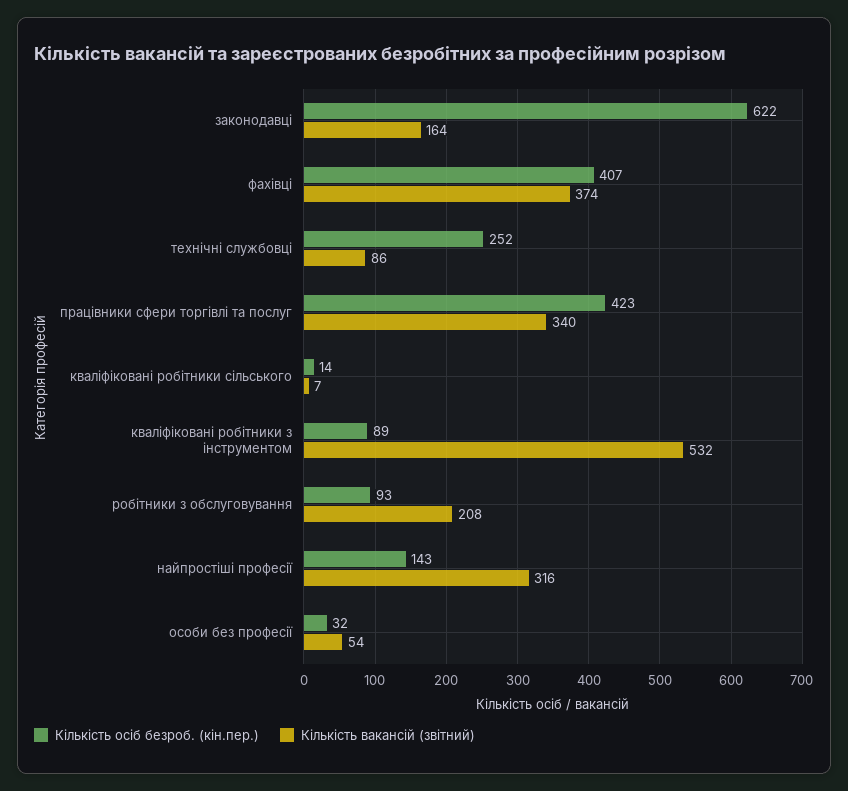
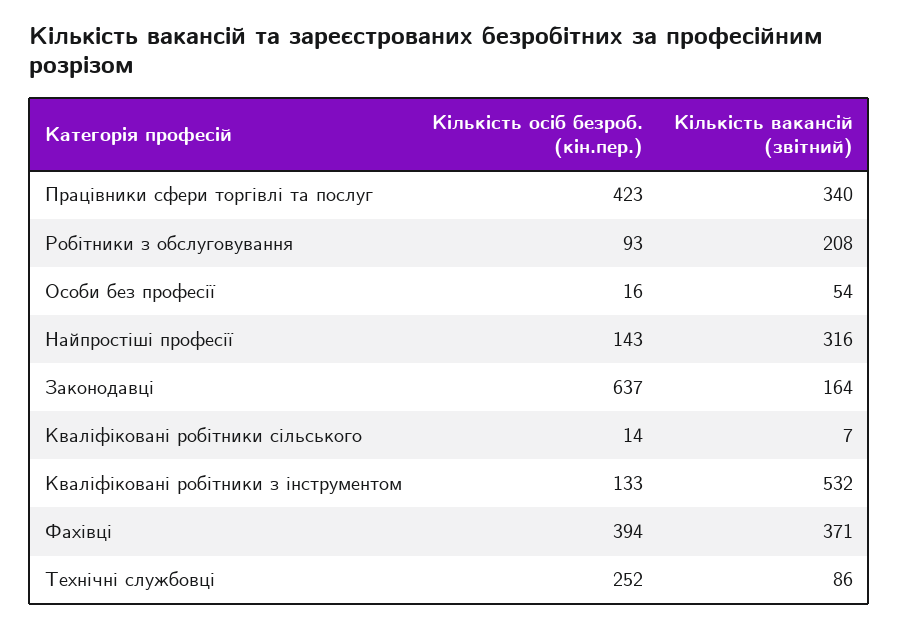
  {
    "Кількість осіб безроб. (кін.пер.)": {
-     "законодавці": 622,
+     "законодавці": 637,
-     "фахівці": 407,
+     "фахівці": 394,
      "технічні службовці": 252,
      "працівники сфери торгівлі та послуг": 423,
      "кваліфіковані робітники сільського": 14,
-     "кваліфіковані робітники з інструментом": 89,
+     "кваліфіковані робітники з інструментом": 133,
      "робітники з обслуговування": 93,
      "найпростіші професії": 143,
-     "особи без професії": 32
+     "особи без професії": 16
    },
    "Кількість вакансій (звітний)": {
      "законодавці": 164,
-     "фахівці": 374,
+     "фахівці": 371,
      "технічні службовці": 86,
      "працівники сфери торгівлі та послуг": 340,
      "кваліфіковані робітники сільського": 7,
      "кваліфіковані робітники з інструментом": 532,
      "робітники з обслуговування": 208,
      "найпростіші професії": 316,
      "особи без професії": 54
    }
  }

